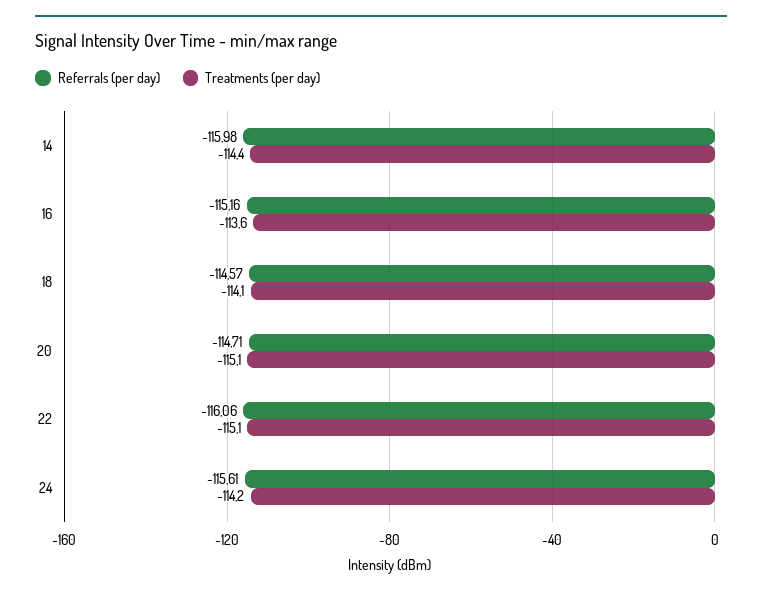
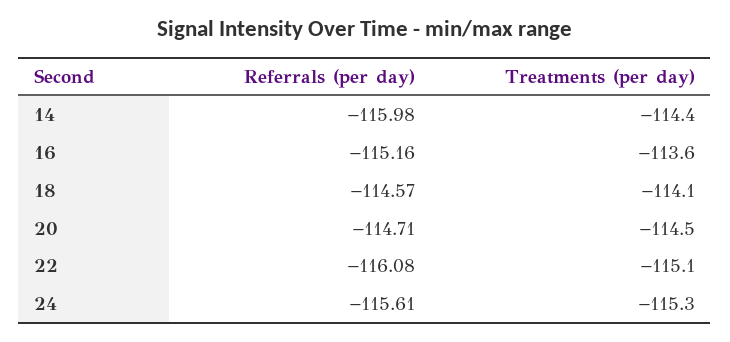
  {
    "Referrals (per day)": {
      "14": -115.98,
      "16": -115.16,
      "18": -114.57,
      "20": -114.71,
-     "22": -116.06,
+     "22": -116.08,
      "24": -115.61
    },
    "Treatments (per day)": {
      "14": -114.4,
      "16": -113.6,
      "18": -114.1,
-     "20": -115.1,
+     "20": -114.5,
      "22": -115.1,
-     "24": -114.2
+     "24": -115.3
    }
  }

